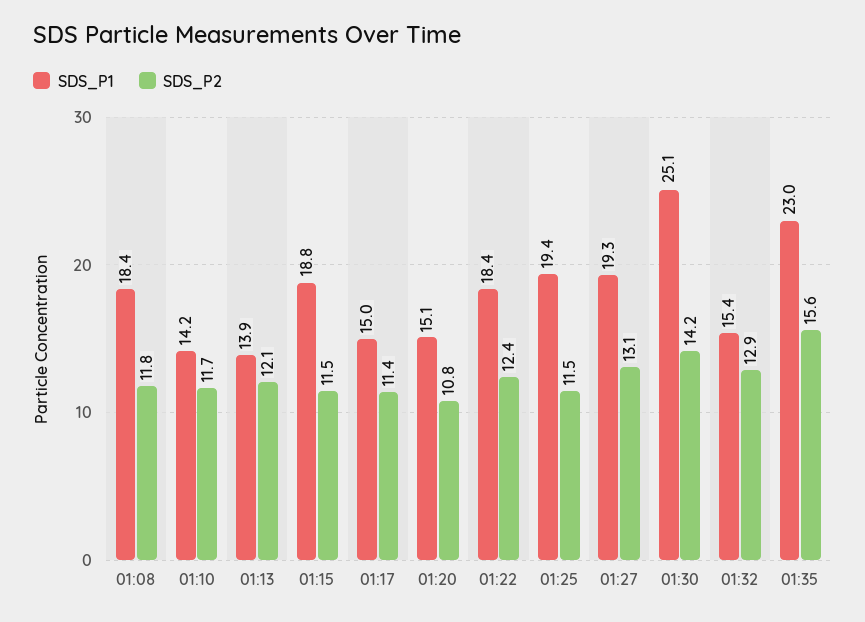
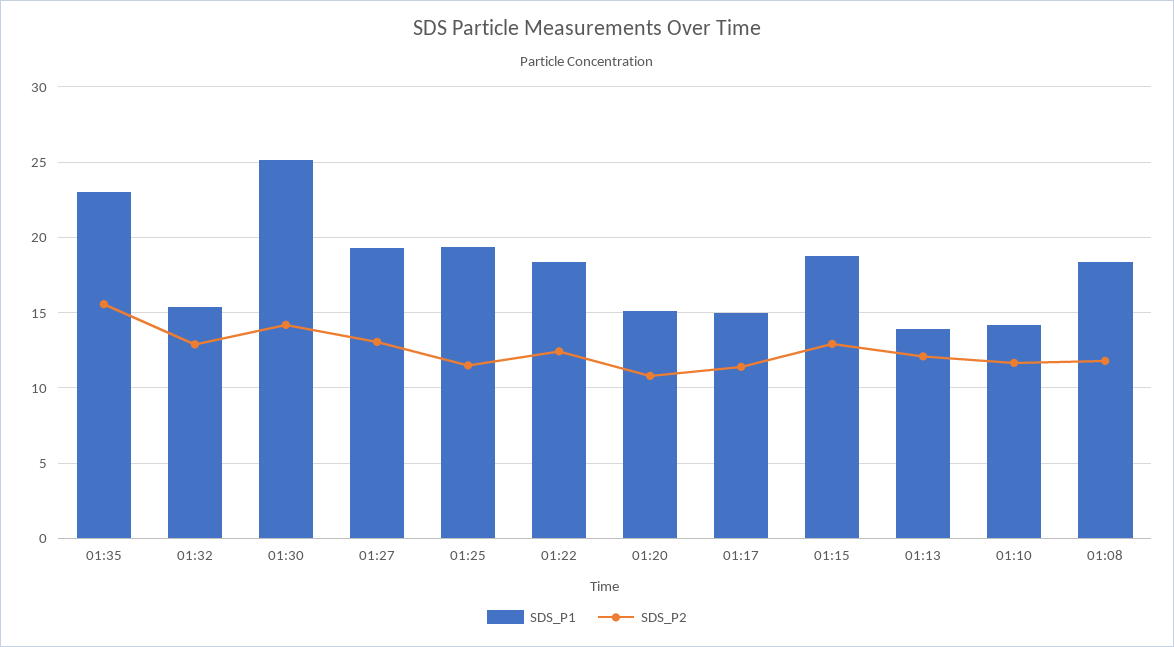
  {
    "SDS_P1": {
      "01:08": 18.4,
      "01:10": 14.2,
      "01:13": 13.9,
      "01:15": 18.8,
      "01:17": 15,
      "01:20": 15.1,
      "01:22": 18.4,
      "01:25": 19.4,
      "01:27": 19.3,
      "01:30": 25.1,
      "01:32": 15.4,
      "01:35": 23
    },
    "SDS_P2": {
      "01:08": 11.8,
      "01:10": 11.7,
      "01:13": 12.1,
-     "01:15": 11.5,
+     "01:15": 13,
      "01:17": 11.4,
      "01:20": 10.8,
      "01:22": 12.4,
      "01:25": 11.5,
      "01:27": 13.1,
      "01:30": 14.2,
      "01:32": 12.9,
      "01:35": 15.6
    }
  }

